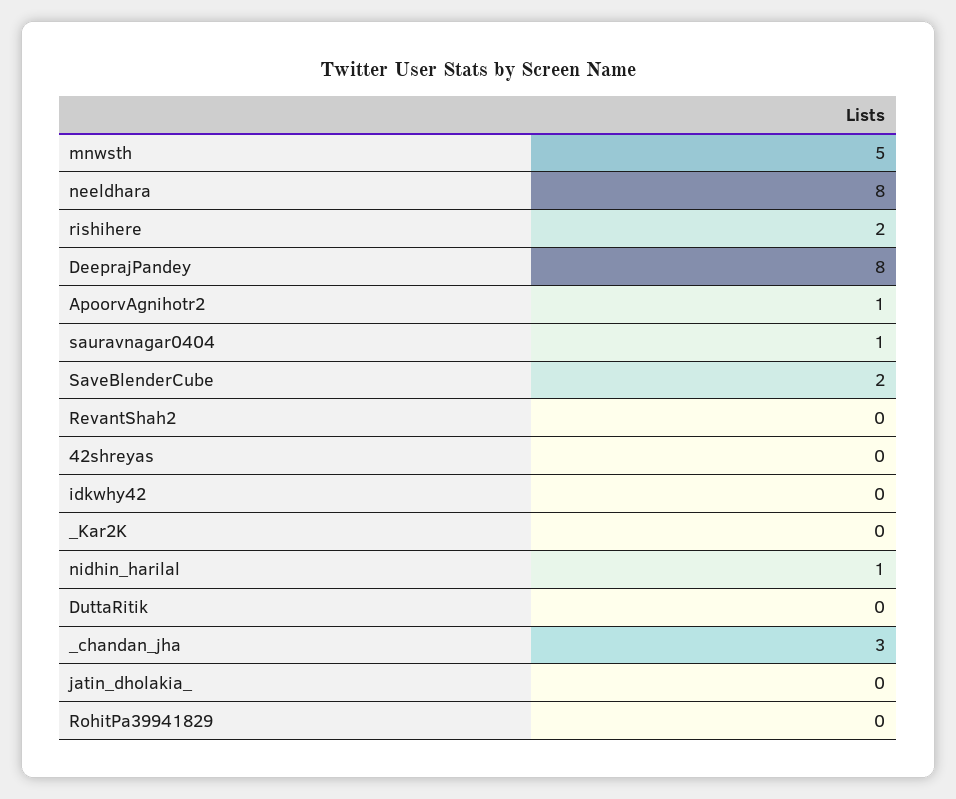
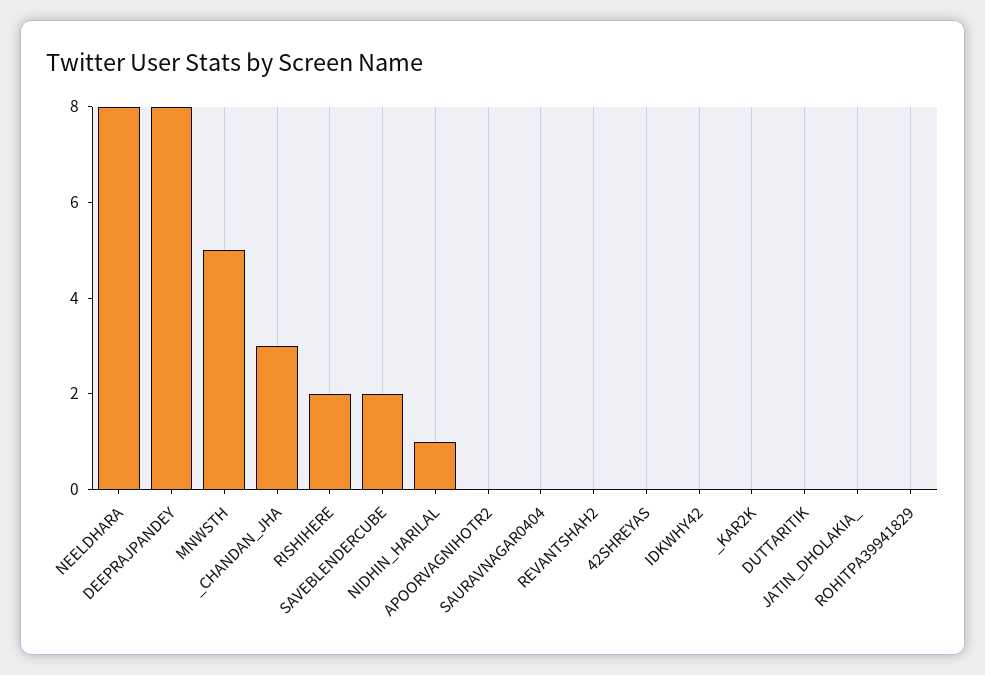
  {
    "mnwsth": 5,
    "neeldhara": 8,
    "rishihere": 2,
    "DeeprajPandey": 8,
-   "ApoorvAgnihotr2": 1,
+   "ApoorvAgnihotr2": 0,
-   "sauravnagar0404": 1,
+   "sauravnagar0404": 0,
    "SaveBlenderCube": 2,
    "RevantShah2": 0,
    "42shreyas": 0,
    "idkwhy42": 0,
    "_Kar2K": 0,
    "nidhin_harilal": 1,
    "DuttaRitik": 0,
    "_chandan_jha": 3,
    "jatin_dholakia_": 0,
    "RohitPa39941829": 0
  }

